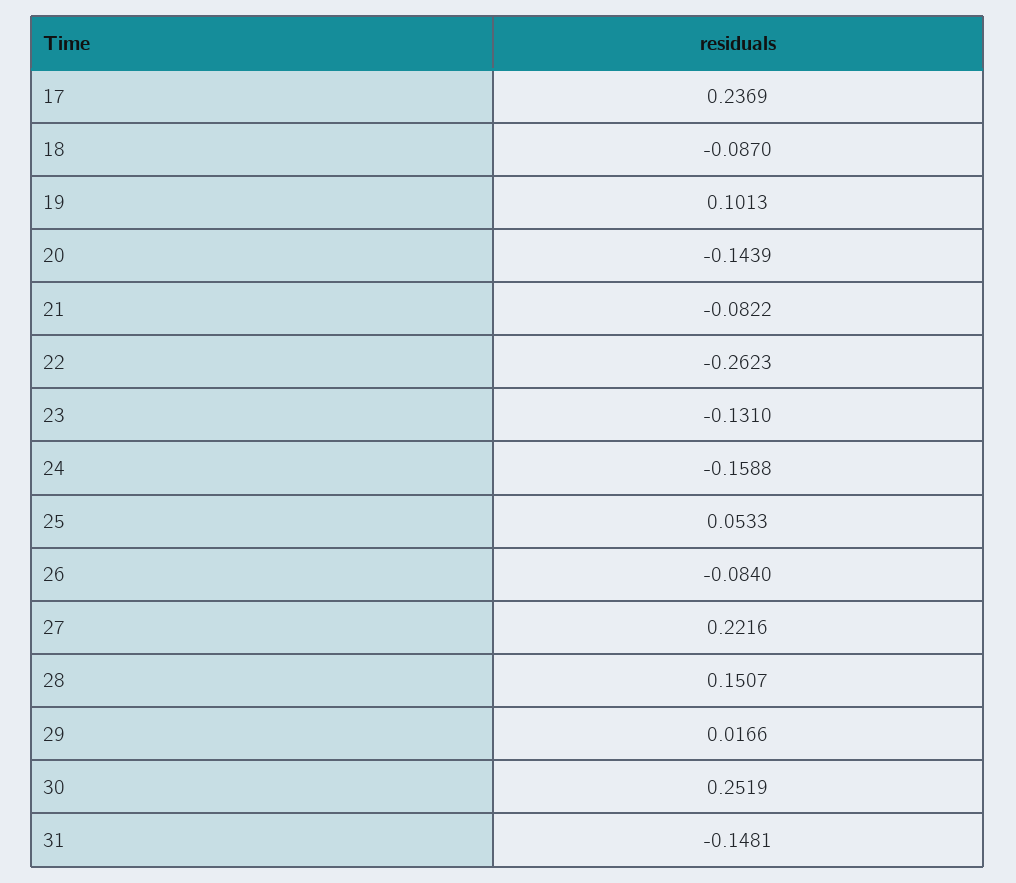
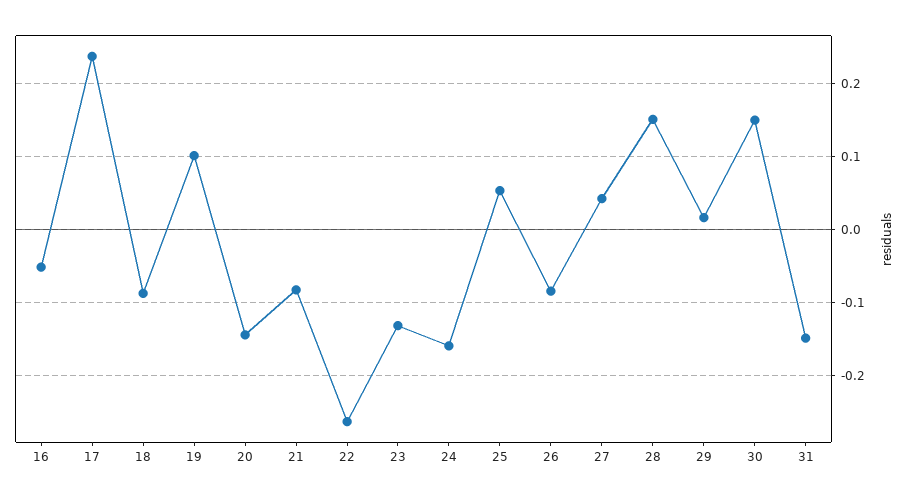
  {
    "17": 0.2369,
    "18": -0.087,
    "19": 0.1013,
    "20": -0.1439,
    "21": -0.0822,
    "22": -0.2623,
    "23": -0.131,
    "24": -0.1588,
    "25": 0.0533,
    "26": -0.084,
-   "27": 0.2216,
+   "27": 0.04,
    "28": 0.1507,
    "29": 0.0166,
-   "30": 0.2519,
+   "30": 0.15,
-   "31": -0.1481
+   "31": -0.1481,
+   "16": -0.05
  }

